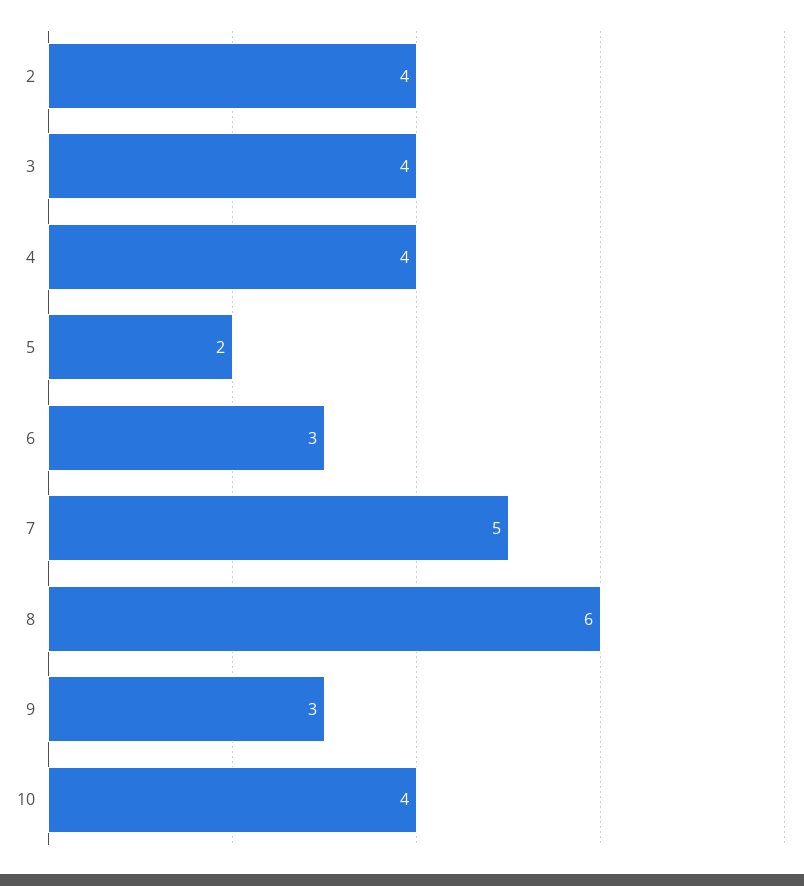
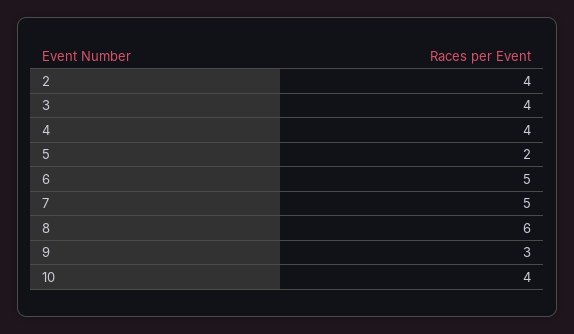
  {
    "2": 4,
    "3": 4,
    "4": 4,
    "5": 2,
-   "6": 3,
+   "6": 5,
    "7": 5,
    "8": 6,
    "9": 3,
    "10": 4
  }

